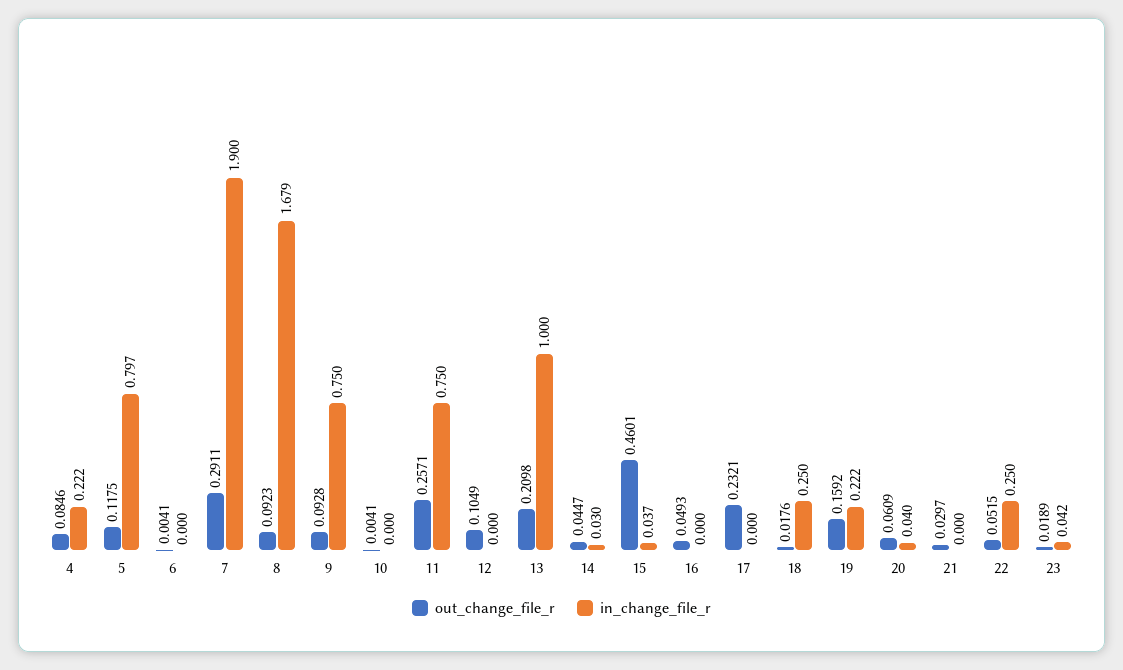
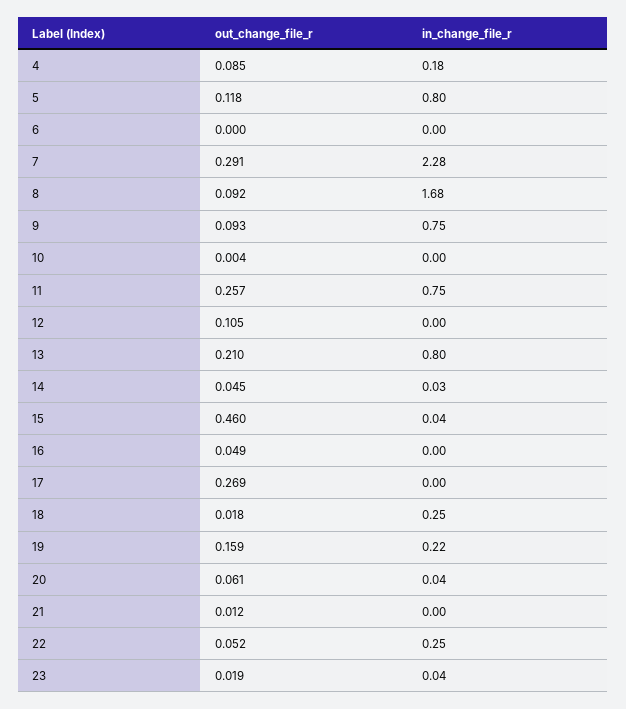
  {
    "out_change_file_r": {
      "4": 0.0846,
      "5": 0.1175,
-     "6": 0.0041,
+     "6": 0,
      "7": 0.2911,
      "8": 0.0923,
      "9": 0.0928,
      "10": 0.0041,
      "11": 0.2571,
      "12": 0.1049,
      "13": 0.2098,
      "14": 0.0447,
      "15": 0.4601,
      "16": 0.0493,
-     "17": 0.2321,
+     "17": 0.269,
      "18": 0.0176,
      "19": 0.1592,
      "20": 0.0609,
-     "21": 0.0297,
+     "21": 0.012,
      "22": 0.0515,
      "23": 0.0189
    },
    "in_change_file_r": {
-     "4": 0.222,
+     "4": 0.18,
      "5": 0.797,
      "6": 0,
-     "7": 1.9,
+     "7": 2.28,
      "8": 1.679,
      "9": 0.75,
      "10": 0,
      "11": 0.75,
      "12": 0,
-     "13": 1,
+     "13": 0.8,
      "14": 0.03,
      "15": 0.037,
      "16": 0,
      "17": 0,
      "18": 0.25,
      "19": 0.222,
      "20": 0.04,
      "21": 0,
      "22": 0.25,
      "23": 0.042
    }
  }

